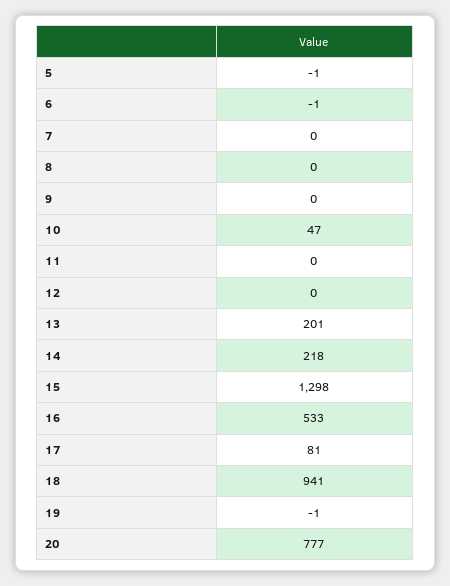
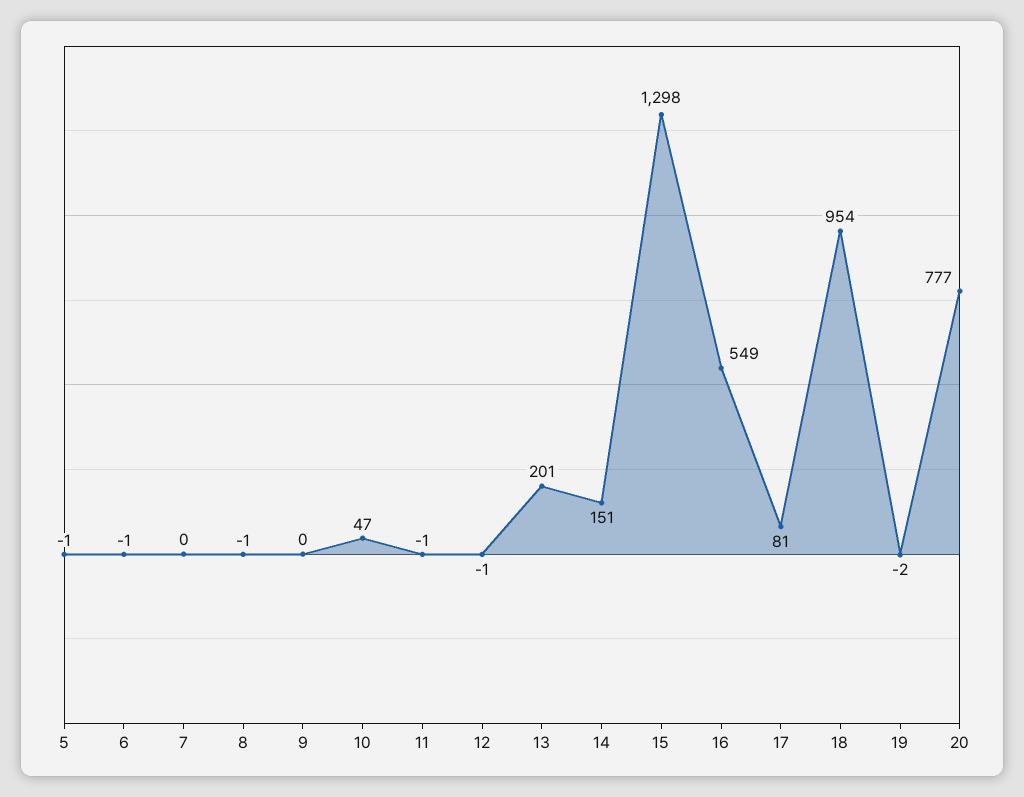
  {
    "5": -1,
    "6": -1,
    "7": 0,
-   "8": 0,
+   "8": -1,
    "9": 0,
    "10": 47,
-   "11": 0,
+   "11": -1,
-   "12": 0,
+   "12": -1,
    "13": 201,
-   "14": 218,
+   "14": 151,
    "15": 1298,
-   "16": 533,
+   "16": 549,
    "17": 81,
-   "18": 941,
+   "18": 954,
-   "19": -1,
+   "19": -2,
    "20": 777
  }

